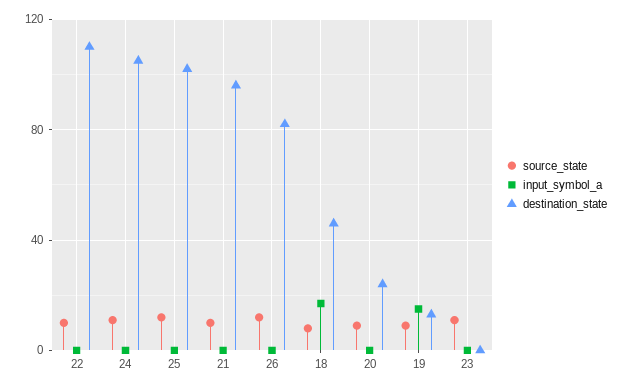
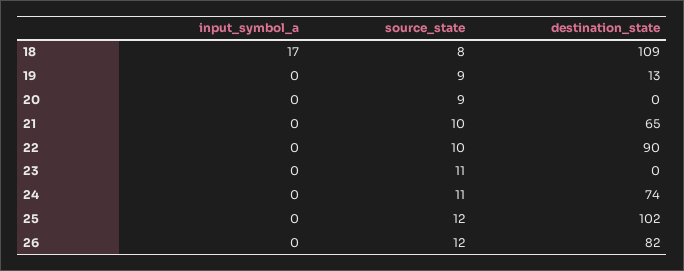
  {
    "source_state": {
      "22": 10,
      "24": 11,
      "25": 12,
      "21": 10,
      "26": 12,
      "18": 8,
      "20": 9,
      "19": 9,
      "23": 11
    },
    "input_symbol_a": {
      "22": 0,
      "24": 0,
      "25": 0,
      "21": 0,
      "26": 0,
      "18": 17,
      "20": 0,
-     "19": 15,
+     "19": 0,
      "23": 0
    },
    "destination_state": {
-     "22": 110,
+     "22": 90,
-     "24": 105,
+     "24": 74,
      "25": 102,
-     "21": 95,
+     "21": 65,
      "26": 82,
-     "18": 45,
+     "18": 109,
-     "20": 25,
+     "20": 0,
      "19": 13,
      "23": 0
    }
  }

